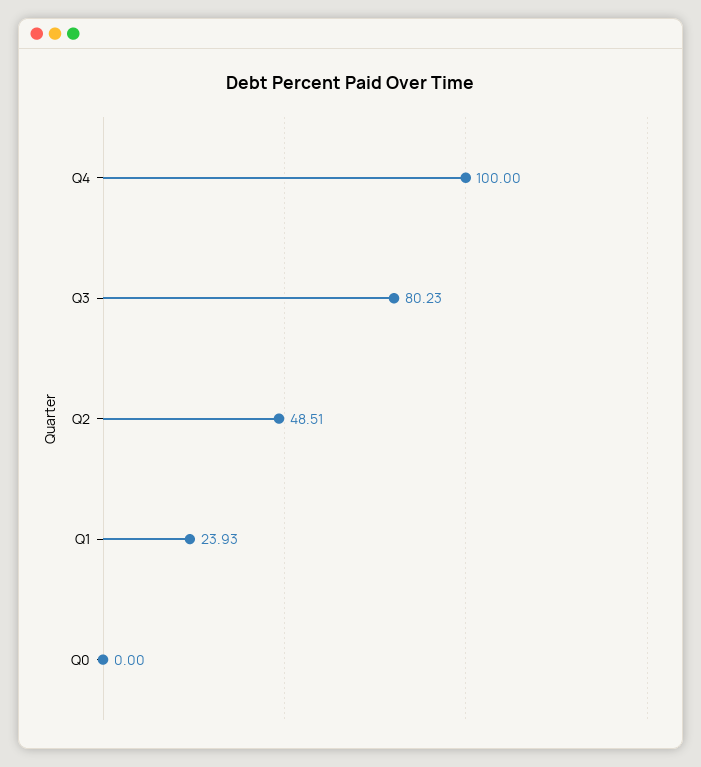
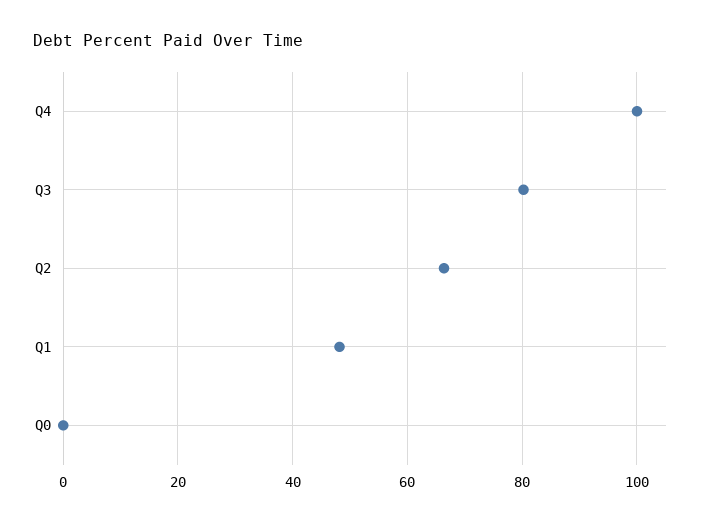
  {
    "Q4": 100,
    "Q3": 80.23,
-   "Q2": 48.51,
+   "Q2": 66,
-   "Q1": 23.93,
+   "Q1": 48,
    "Q0": 0
  }

